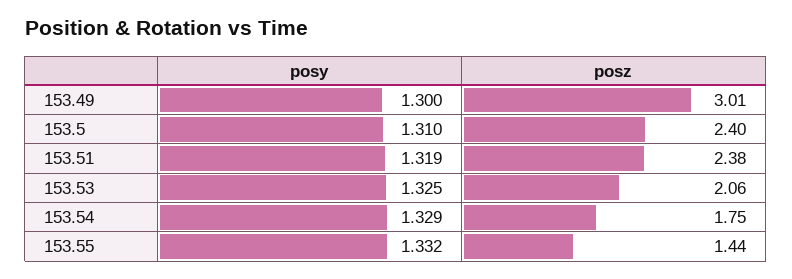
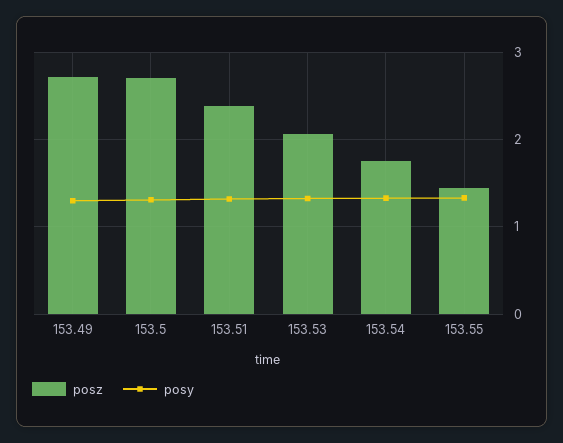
  {
    "posy": {
      "153.49": 1.3,
      "153.5": 1.31,
      "153.51": 1.319,
      "153.53": 1.325,
      "153.54": 1.329,
      "153.55": 1.332
    },
    "posz": {
-     "153.49": 3.01,
+     "153.49": 2.7,
-     "153.5": 2.4,
+     "153.5": 2.7,
      "153.51": 2.38,
      "153.53": 2.06,
      "153.54": 1.75,
      "153.55": 1.44
    }
  }

